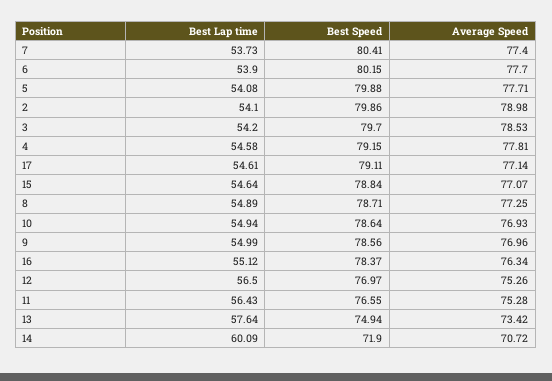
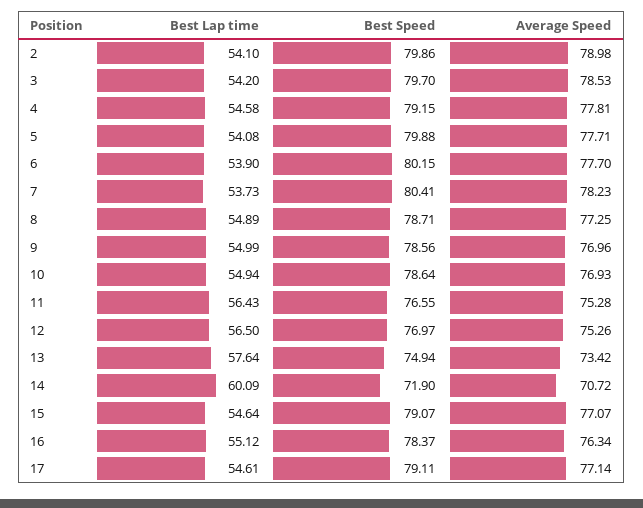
  {
    "Best Lap time": {
      "7": 53.73,
      "6": 53.9,
      "5": 54.08,
      "2": 54.1,
      "3": 54.2,
      "4": 54.58,
      "17": 54.61,
      "15": 54.64,
      "8": 54.89,
      "10": 54.94,
      "9": 54.99,
      "16": 55.12,
      "12": 56.5,
      "11": 56.43,
      "13": 57.64,
      "14": 60.09
    },
    "Best Speed": {
      "7": 80.41,
      "6": 80.15,
      "5": 79.88,
      "2": 79.86,
      "3": 79.7,
      "4": 79.15,
      "17": 79.11,
-     "15": 78.84,
+     "15": 79.07,
      "8": 78.71,
      "10": 78.64,
      "9": 78.56,
      "16": 78.37,
      "12": 76.97,
      "11": 76.55,
      "13": 74.94,
      "14": 71.9
    },
    "Average Speed": {
-     "7": 77.4,
+     "7": 78.23,
      "6": 77.7,
      "5": 77.71,
      "2": 78.98,
      "3": 78.53,
      "4": 77.81,
      "17": 77.14,
      "15": 77.07,
      "8": 77.25,
      "10": 76.93,
      "9": 76.96,
      "16": 76.34,
      "12": 75.26,
      "11": 75.28,
      "13": 73.42,
      "14": 70.72
    }
  }

